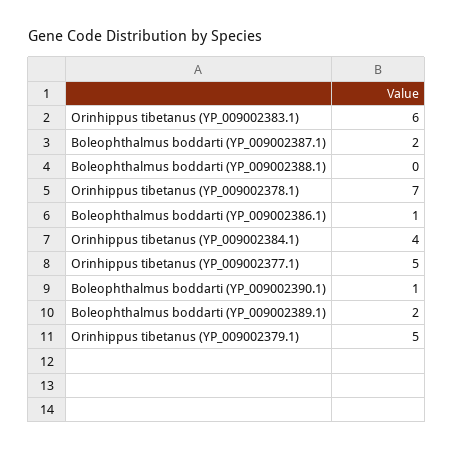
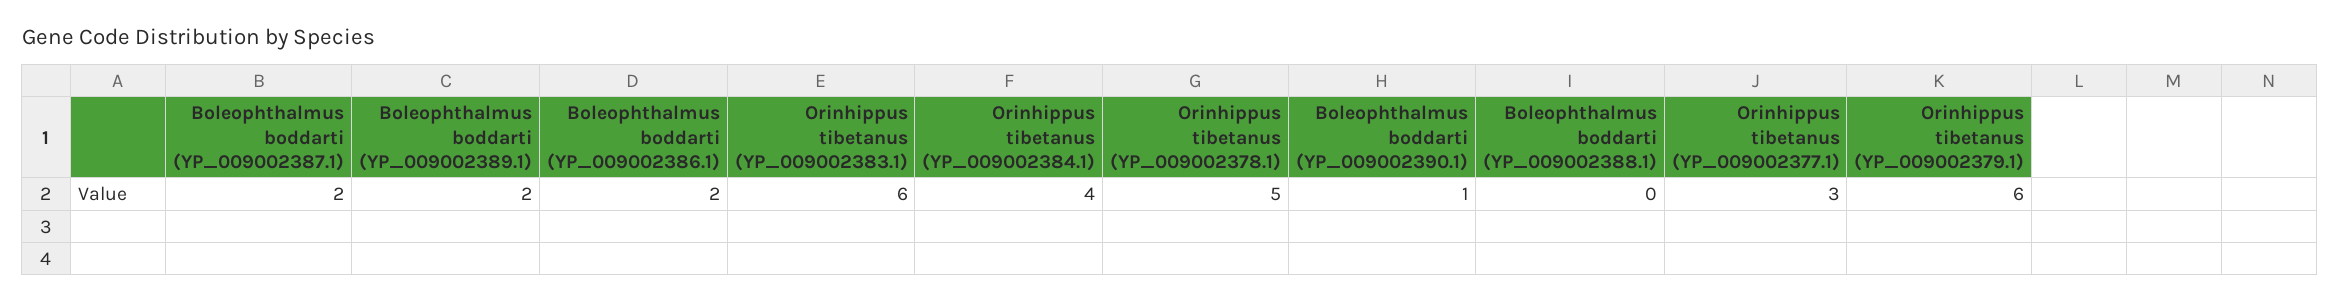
  {
    "Orinhippus tibetanus (YP_009002383.1)": 6,
    "Boleophthalmus boddarti (YP_009002387.1)": 2,
    "Boleophthalmus boddarti (YP_009002388.1)": 0,
-   "Orinhippus tibetanus (YP_009002378.1)": 7,
+   "Orinhippus tibetanus (YP_009002378.1)": 5,
-   "Boleophthalmus boddarti (YP_009002386.1)": 1,
+   "Boleophthalmus boddarti (YP_009002386.1)": 2,
    "Orinhippus tibetanus (YP_009002384.1)": 4,
-   "Orinhippus tibetanus (YP_009002377.1)": 5,
+   "Orinhippus tibetanus (YP_009002377.1)": 3,
    "Boleophthalmus boddarti (YP_009002390.1)": 1,
    "Boleophthalmus boddarti (YP_009002389.1)": 2,
-   "Orinhippus tibetanus (YP_009002379.1)": 5
+   "Orinhippus tibetanus (YP_009002379.1)": 6
  }

